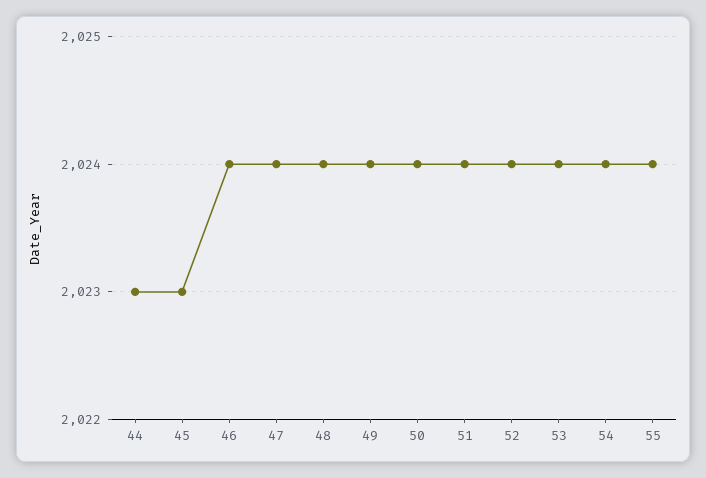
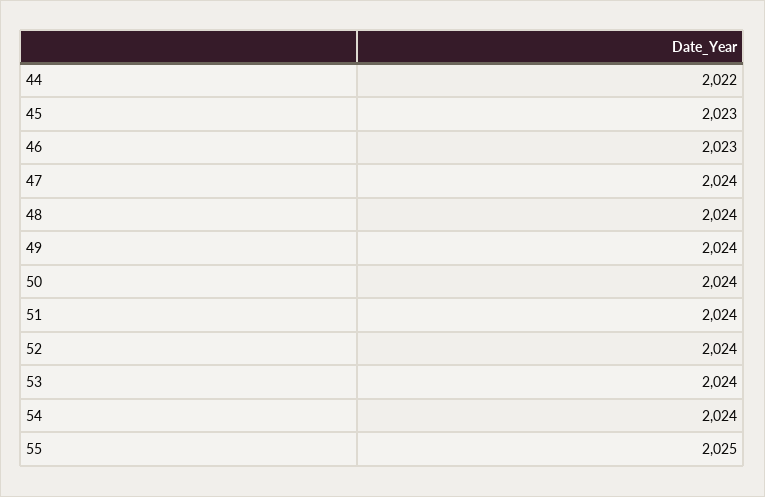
  {
-   "44": 2023,
+   "44": 2022,
    "45": 2023,
-   "46": 2024,
+   "46": 2023,
    "47": 2024,
    "48": 2024,
    "49": 2024,
    "50": 2024,
    "51": 2024,
    "52": 2024,
    "53": 2024,
    "54": 2024,
-   "55": 2024
+   "55": 2025
  }

